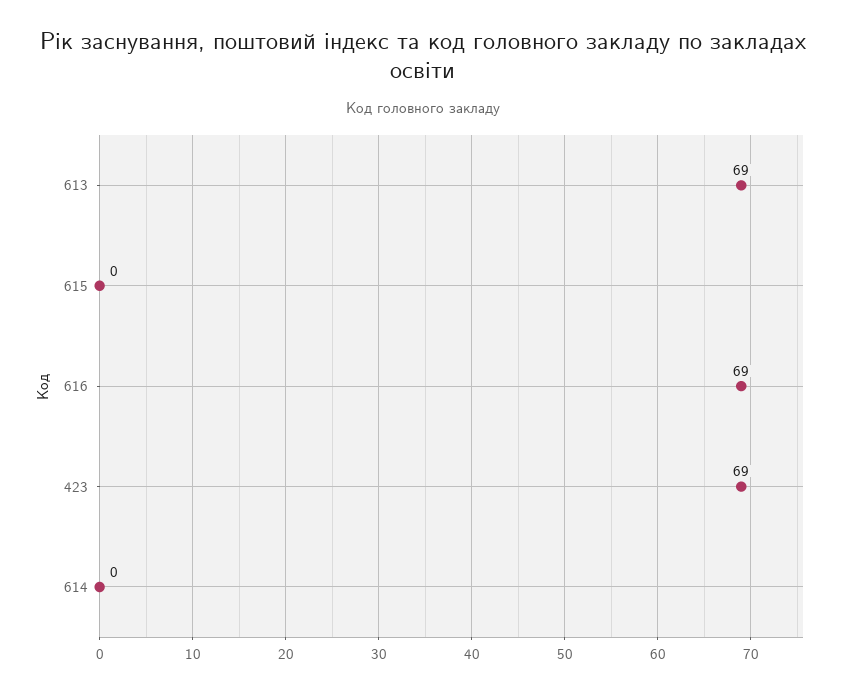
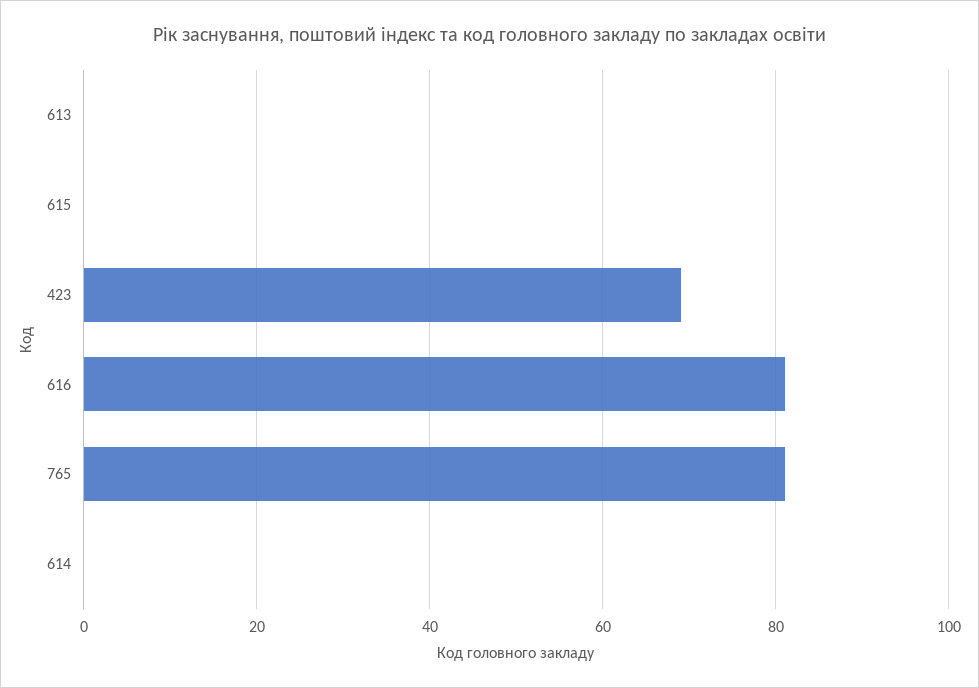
  {
-   "613": 69,
+   "613": 0,
    "615": 0,
-   "616": 69,
+   "616": 80,
    "423": 69,
-   "614": 0
+   "614": 0,
+   "765": 80
  }

